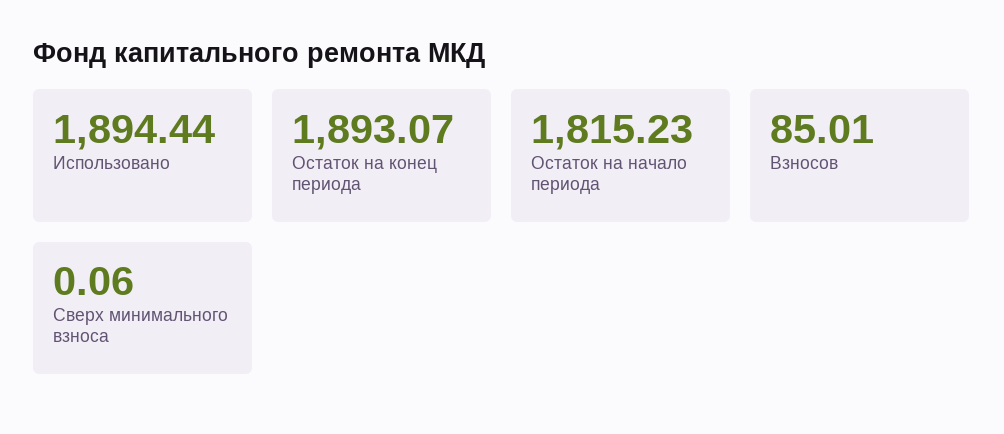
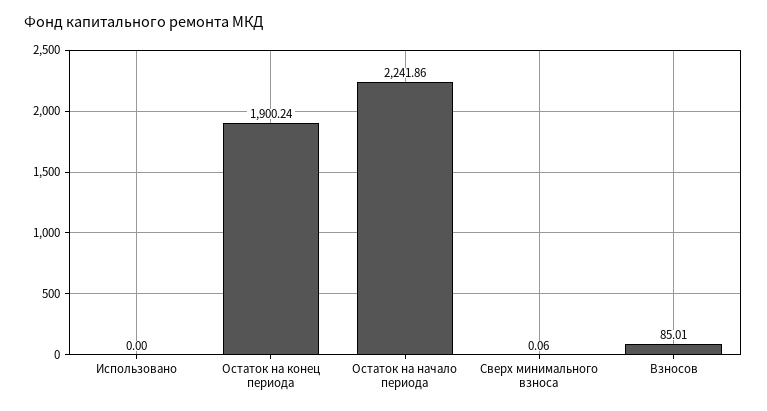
  {
-   "Использовано": 1894.44,
+   "Использовано": 0,
-   "Остаток на конец периода": 1893.07,
+   "Остаток на конец периода": 1900.24,
-   "Остаток на начало периода": 1815.23,
+   "Остаток на начало периода": 2241.86,
    "Взносов": 85.01,
    "Сверх минимального взноса": 0.06
  }

